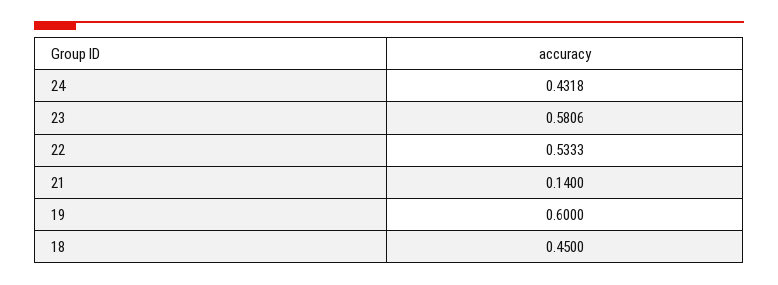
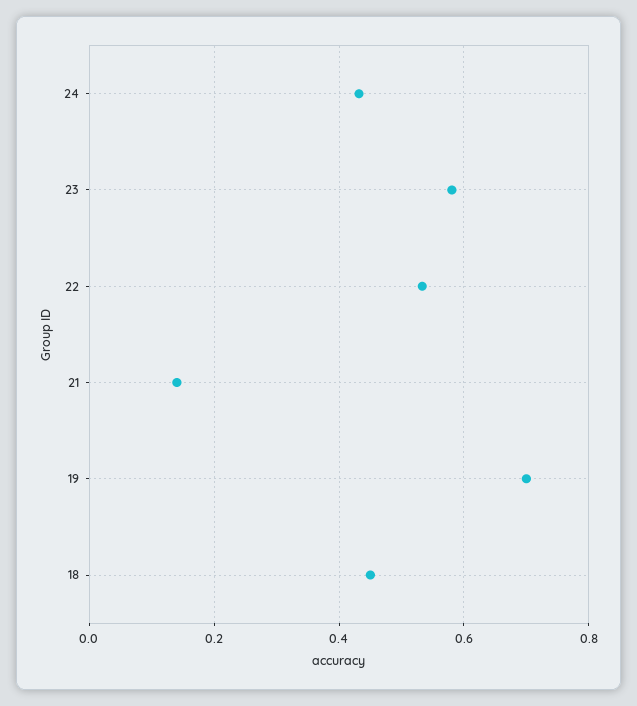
  {
    "24": 0.4318,
    "23": 0.5806,
    "22": 0.5333,
    "21": 0.14,
-   "19": 0.6,
+   "19": 0.7,
    "18": 0.45
  }

